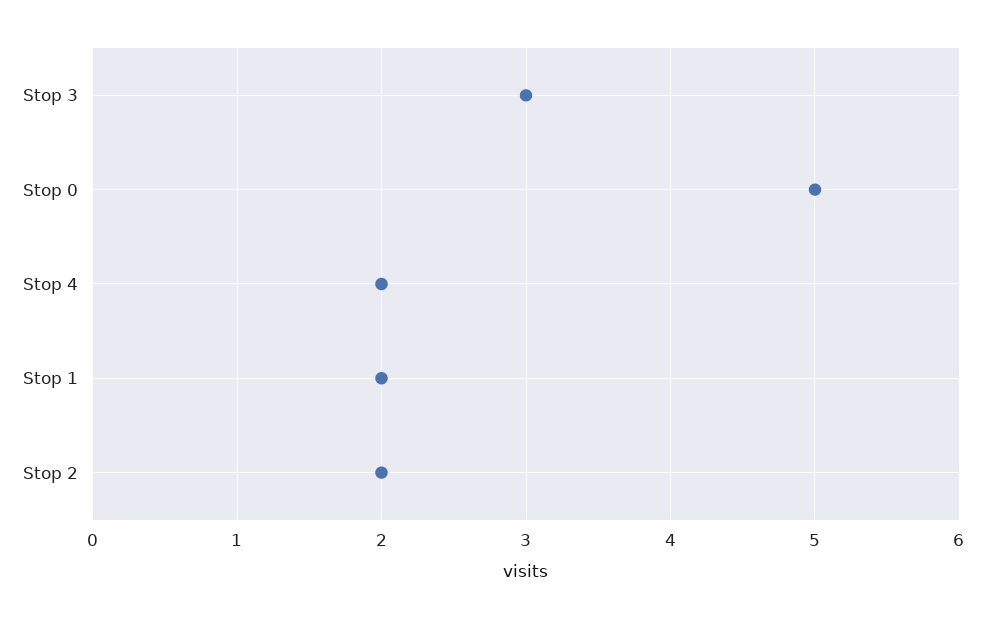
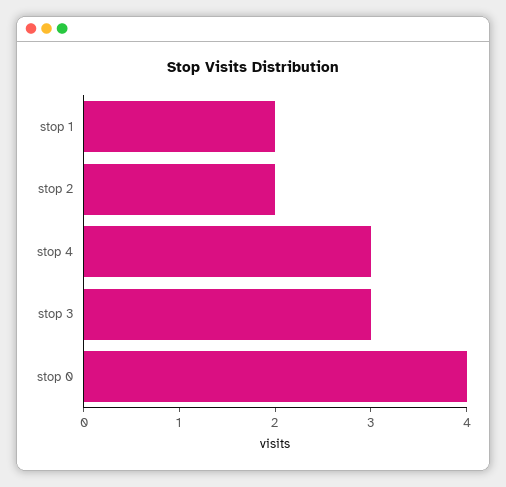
  {
    "Stop 3": 3,
-   "Stop 0": 5,
+   "Stop 0": 4,
-   "Stop 4": 2,
+   "Stop 4": 3,
    "Stop 1": 2,
    "Stop 2": 2
  }

